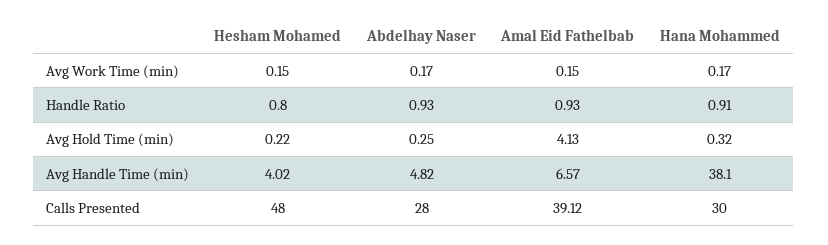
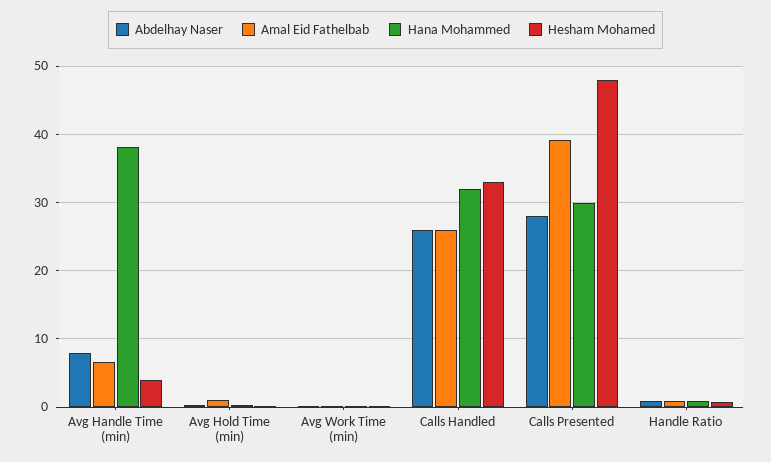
  {
    "Hesham Mohamed": {
      "Avg Work Time (min)": 0.15,
      "Handle Ratio": 0.8,
      "Avg Hold Time (min)": 0.22,
      "Avg Handle Time (min)": 4.02,
-     "Calls Presented": 48
+     "Calls Presented": 48,
+     "Calls Handled": 33
    },
    "Abdelhay Naser": {
      "Avg Work Time (min)": 0.17,
      "Handle Ratio": 0.93,
      "Avg Hold Time (min)": 0.25,
-     "Avg Handle Time (min)": 4.82,
+     "Avg Handle Time (min)": 8,
-     "Calls Presented": 28
+     "Calls Presented": 28,
+     "Calls Handled": 26
    },
    "Amal Eid Fathelbab": {
      "Avg Work Time (min)": 0.15,
      "Handle Ratio": 0.93,
-     "Avg Hold Time (min)": 4.13,
+     "Avg Hold Time (min)": 1,
      "Avg Handle Time (min)": 6.57,
-     "Calls Presented": 39.12
+     "Calls Presented": 39.12,
+     "Calls Handled": 26
    },
    "Hana Mohammed": {
      "Avg Work Time (min)": 0.17,
      "Handle Ratio": 0.91,
      "Avg Hold Time (min)": 0.32,
      "Avg Handle Time (min)": 38.1,
-     "Calls Presented": 30
+     "Calls Presented": 30,
+     "Calls Handled": 32
    }
  }

